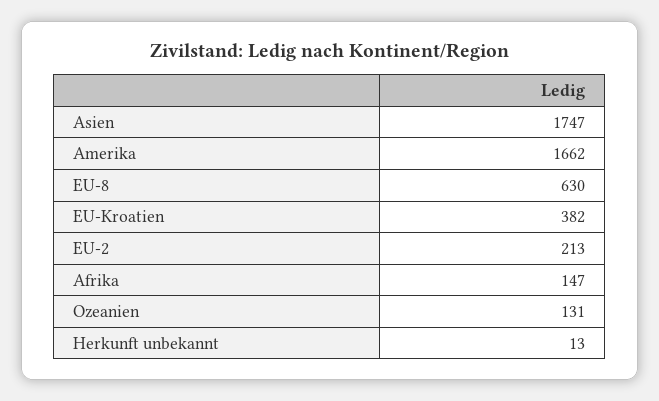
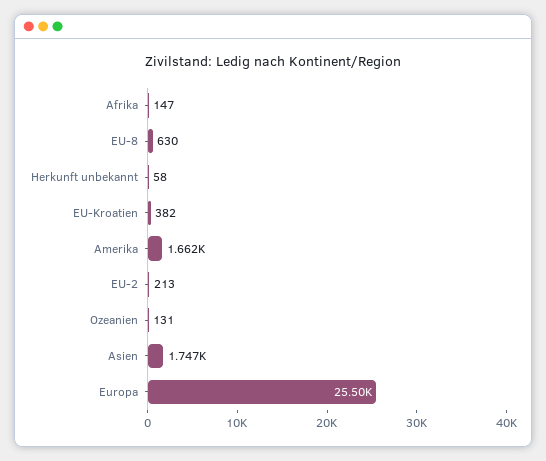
  {
    "Asien": 1747,
    "Amerika": 1662,
    "EU-8": 630,
    "EU-Kroatien": 382,
    "EU-2": 213,
    "Afrika": 147,
    "Ozeanien": 131,
-   "Herkunft unbekannt": 13
+   "Herkunft unbekannt": 58,
+   "Europa": 25500
  }

